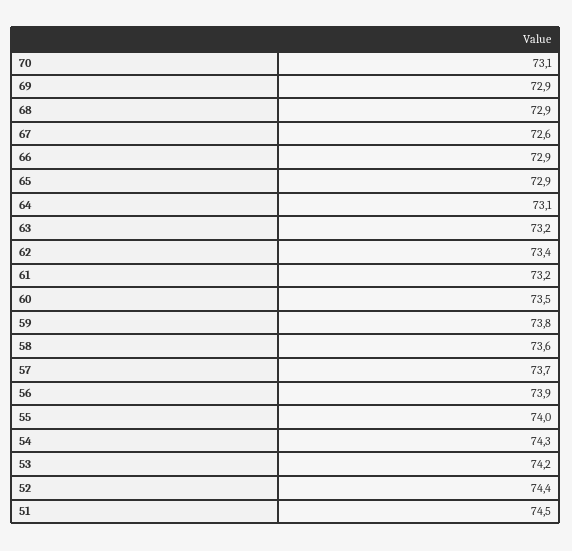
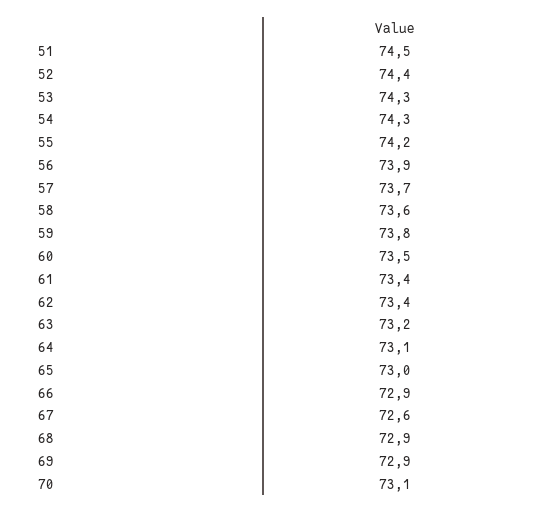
  {
    "70": 73.1,
    "69": 72.9,
    "68": 72.9,
    "67": 72.6,
    "66": 72.9,
-   "65": 72.9,
+   "65": 73,
    "64": 73.1,
    "63": 73.2,
    "62": 73.4,
-   "61": 73.2,
+   "61": 73.4,
    "60": 73.5,
    "59": 73.8,
    "58": 73.6,
    "57": 73.7,
    "56": 73.9,
-   "55": 74,
+   "55": 74.2,
    "54": 74.3,
-   "53": 74.2,
+   "53": 74.3,
    "52": 74.4,
    "51": 74.5
  }

